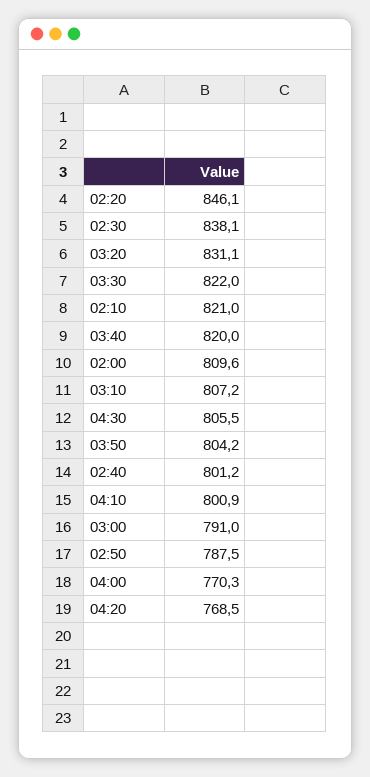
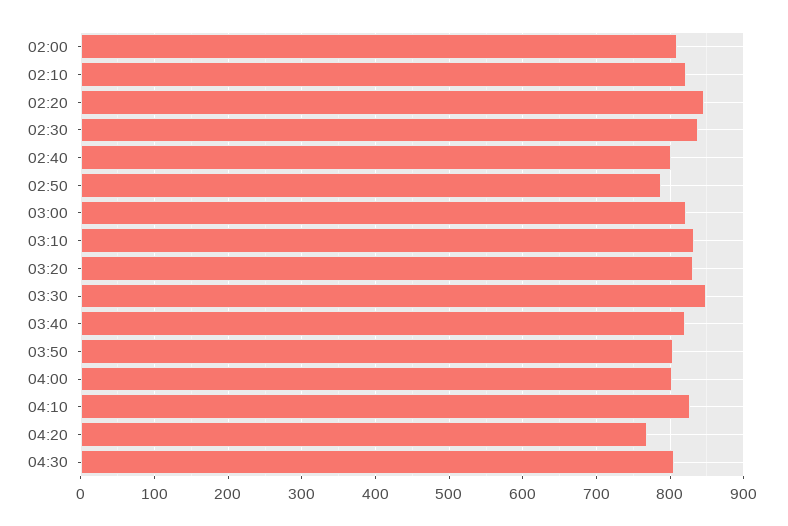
  {
    "02:20": 846.1,
    "02:30": 838.1,
    "03:20": 831.1,
-   "03:30": 822,
+   "03:30": 850,
    "02:10": 821,
    "03:40": 820,
    "02:00": 809.6,
-   "03:10": 807.2,
+   "03:10": 830,
    "04:30": 805.5,
    "03:50": 804.2,
    "02:40": 801.2,
-   "04:10": 800.9,
+   "04:10": 830,
-   "03:00": 791,
+   "03:00": 820,
    "02:50": 787.5,
-   "04:00": 770.3,
+   "04:00": 800,
    "04:20": 768.5
  }

